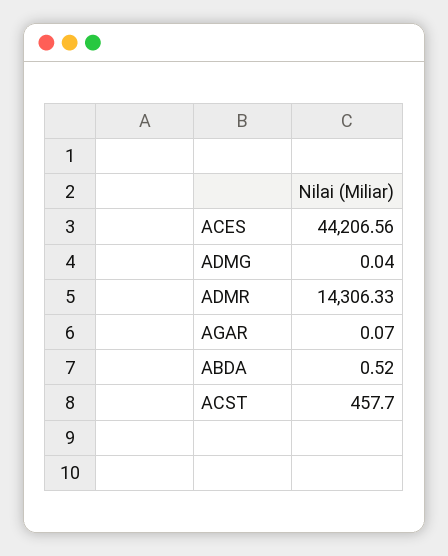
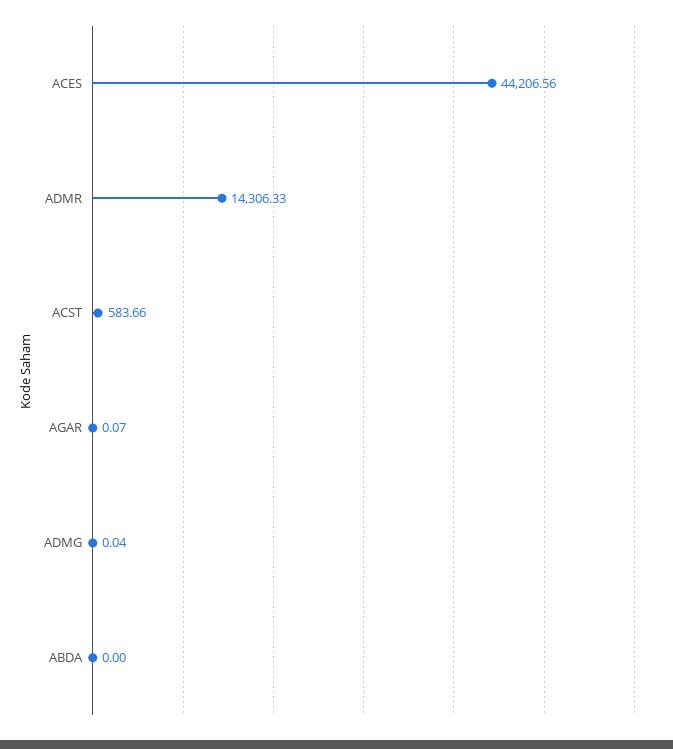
  {
    "ACES": 44206.56,
    "ADMG": 0.04,
    "ADMR": 14306.33,
    "AGAR": 0.07,
-   "ABDA": 0.52,
+   "ABDA": 0,
-   "ACST": 457.7
+   "ACST": 583.66
  }

